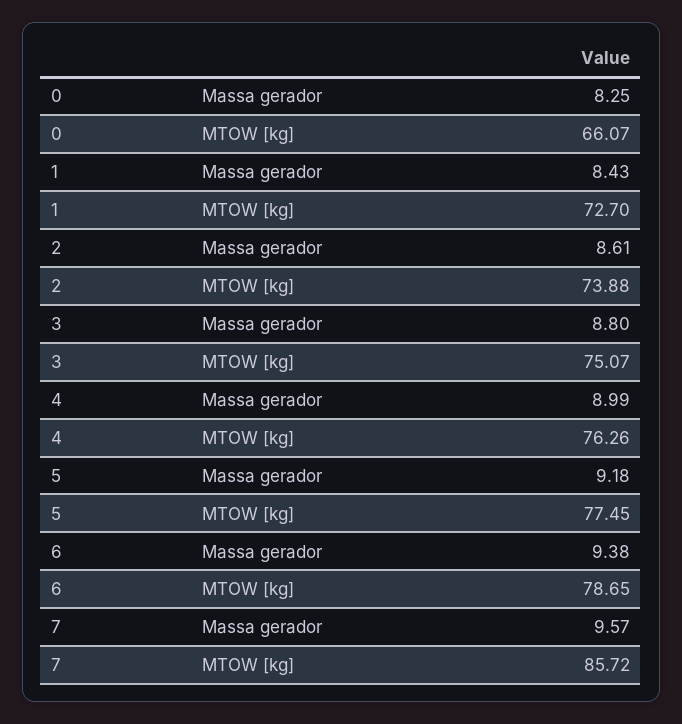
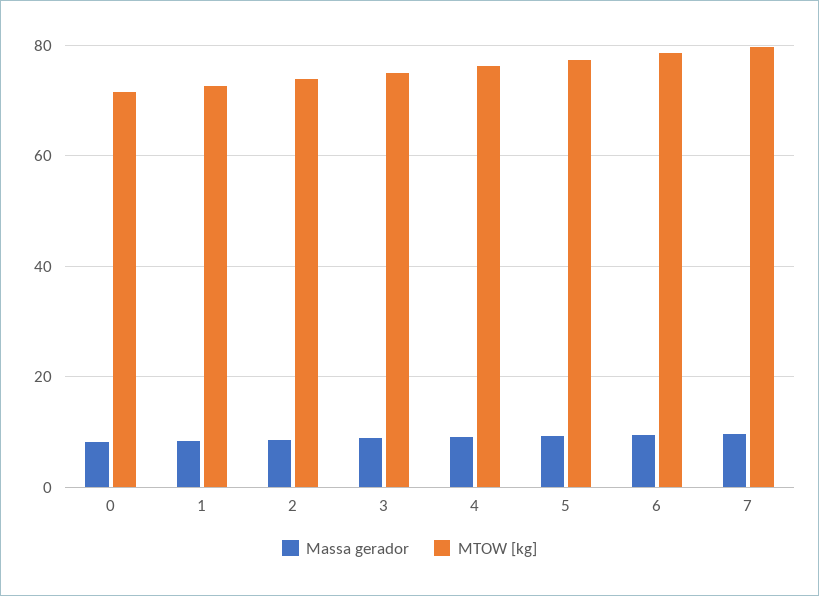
  {
    "Massa gerador": {
      "0": 8.25,
      "1": 8.43,
      "2": 8.61,
      "3": 8.8,
      "4": 8.99,
      "5": 9.18,
      "6": 9.38,
      "7": 9.57
    },
    "MTOW [kg]": {
-     "0": 66.07,
+     "0": 72,
      "1": 72.7,
      "2": 73.88,
      "3": 75.07,
      "4": 76.26,
      "5": 77.45,
      "6": 78.65,
-     "7": 85.72
+     "7": 80
    }
  }

